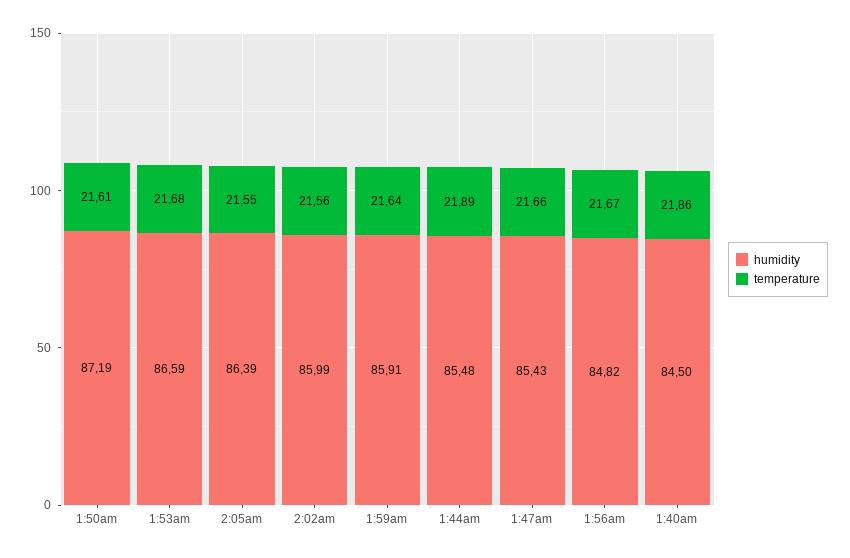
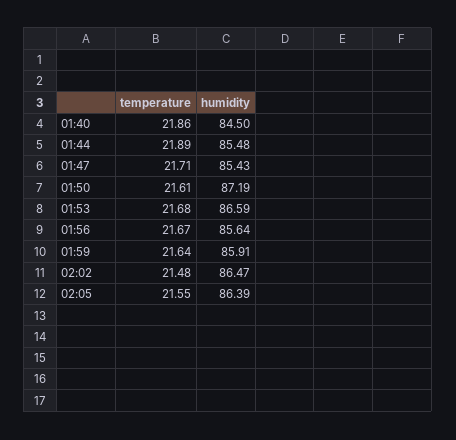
  {
    "humidity": {
      "1:50am": 87.19,
      "1:53am": 86.59,
      "2:05am": 86.39,
-     "2:02am": 85.99,
+     "2:02am": 86.47,
      "1:59am": 85.91,
      "1:44am": 85.48,
      "1:47am": 85.43,
-     "1:56am": 84.82,
+     "1:56am": 85.64,
      "1:40am": 84.5
    },
    "temperature": {
      "1:50am": 21.61,
      "1:53am": 21.68,
      "2:05am": 21.55,
-     "2:02am": 21.56,
+     "2:02am": 21.48,
      "1:59am": 21.64,
      "1:44am": 21.89,
-     "1:47am": 21.66,
+     "1:47am": 21.71,
      "1:56am": 21.67,
      "1:40am": 21.86
    }
  }

